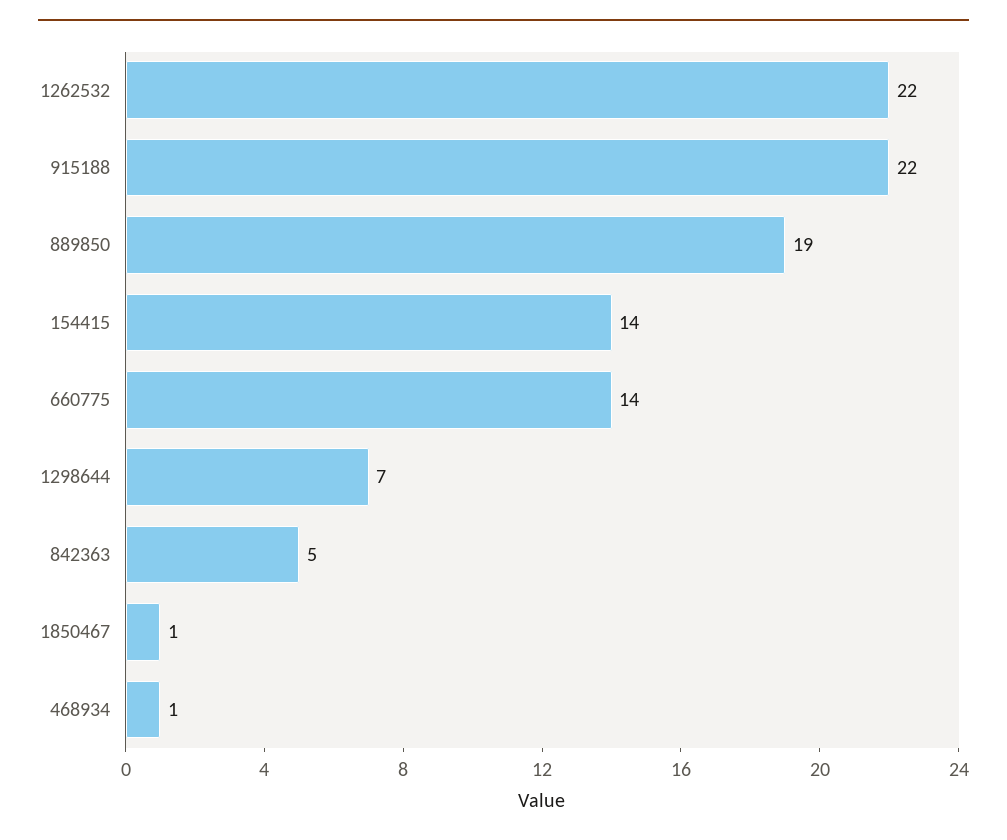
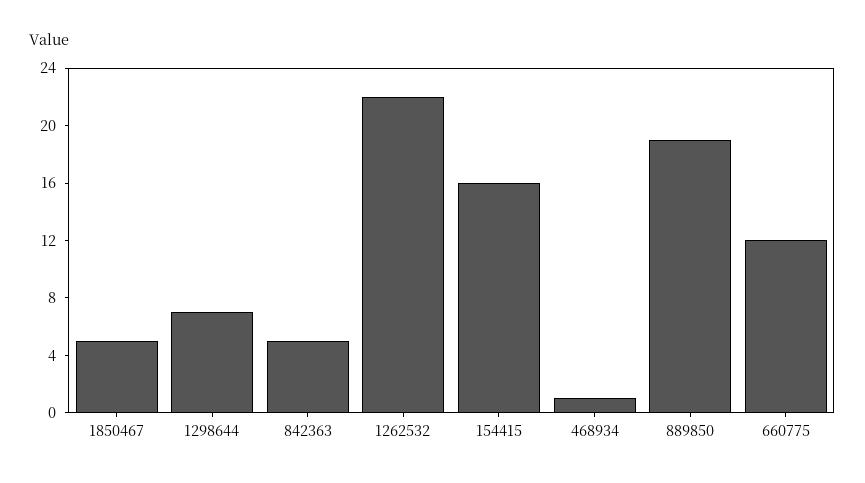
  {
    "1262532": 22,
-   "915188": 22,
    "889850": 19,
-   "154415": 14,
+   "154415": 16,
-   "660775": 14,
+   "660775": 12,
    "1298644": 7,
    "842363": 5,
-   "1850467": 1,
+   "1850467": 5,
    "468934": 1
  }

